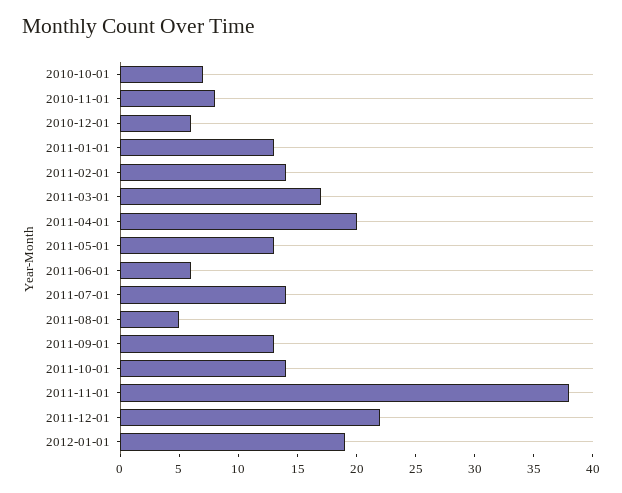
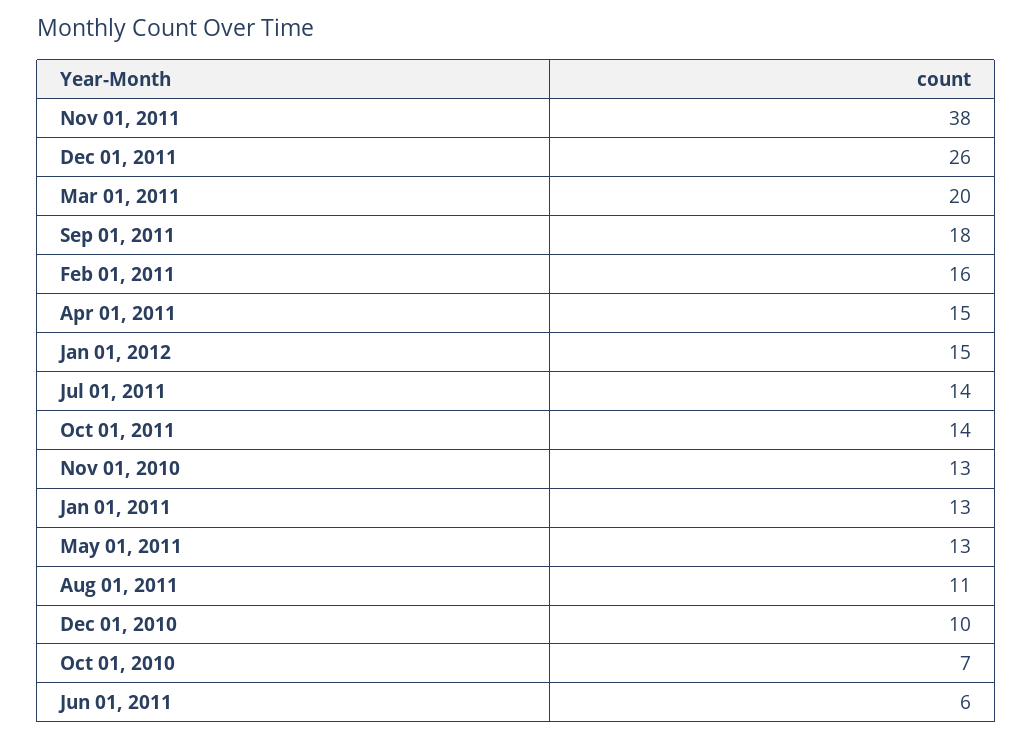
  {
    "2010-10-01": 7,
-   "2010-11-01": 8,
+   "2010-11-01": 13,
-   "2010-12-01": 6,
+   "2010-12-01": 10,
    "2011-01-01": 13,
-   "2011-02-01": 14,
+   "2011-02-01": 16,
-   "2011-03-01": 17,
+   "2011-03-01": 20,
-   "2011-04-01": 20,
+   "2011-04-01": 15,
    "2011-05-01": 13,
    "2011-06-01": 6,
    "2011-07-01": 14,
-   "2011-08-01": 5,
+   "2011-08-01": 11,
-   "2011-09-01": 13,
+   "2011-09-01": 18,
    "2011-10-01": 14,
    "2011-11-01": 38,
-   "2011-12-01": 22,
+   "2011-12-01": 26,
-   "2012-01-01": 19
+   "2012-01-01": 15
  }

